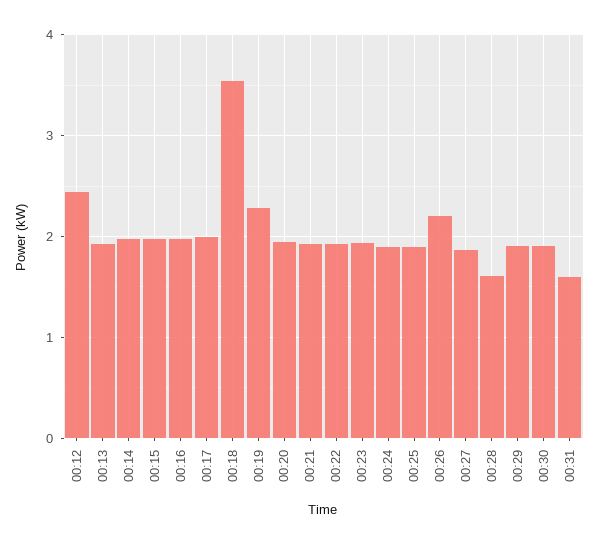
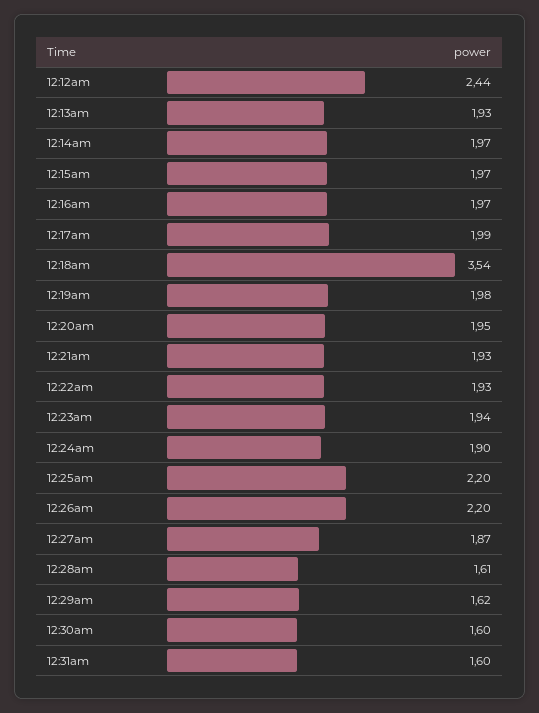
  {
    "00:12": 2.44,
    "00:13": 1.93,
    "00:14": 1.97,
    "00:15": 1.97,
    "00:16": 1.97,
    "00:17": 1.99,
    "00:18": 3.54,
-   "00:19": 2.3,
+   "00:19": 1.98,
    "00:20": 1.95,
    "00:21": 1.93,
    "00:22": 1.93,
    "00:23": 1.94,
    "00:24": 1.9,
-   "00:25": 1.9,
+   "00:25": 2.2,
    "00:26": 2.2,
    "00:27": 1.87,
    "00:28": 1.61,
-   "00:29": 1.9,
+   "00:29": 1.62,
-   "00:30": 1.9,
+   "00:30": 1.6,
    "00:31": 1.6
  }

